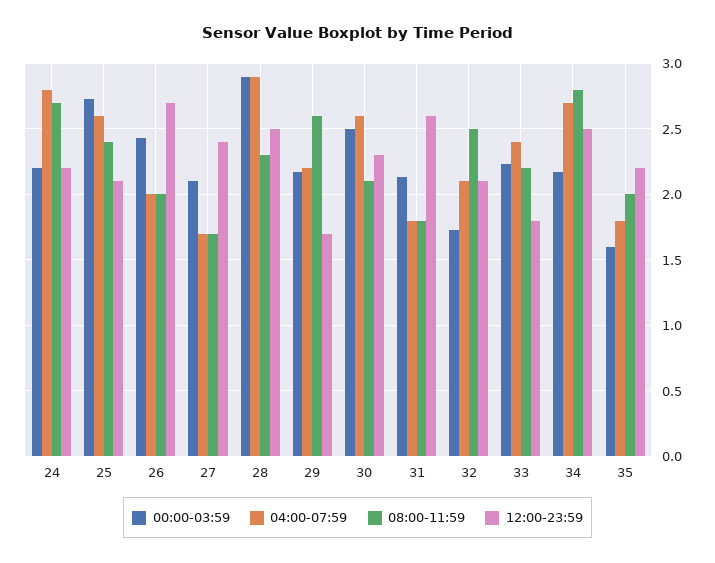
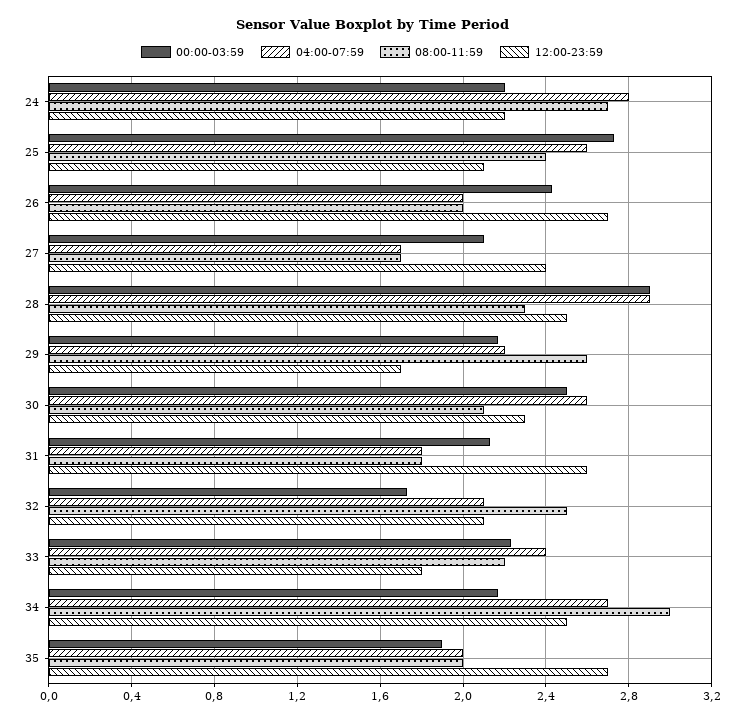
  {
    "00:00-03:59": {
      "24": 2.2,
      "25": 2.75,
      "26": 2.45,
      "27": 2.1,
      "28": 2.9,
      "29": 2.15,
      "30": 2.5,
      "31": 2.15,
      "32": 1.75,
      "33": 2.25,
      "34": 2.15,
-     "35": 1.6
+     "35": 1.9
    },
    "04:00-07:59": {
      "24": 2.8,
      "25": 2.6,
      "26": 2,
      "27": 1.7,
      "28": 2.9,
      "29": 2.2,
      "30": 2.6,
      "31": 1.8,
      "32": 2.1,
      "33": 2.4,
      "34": 2.7,
-     "35": 1.8
+     "35": 2
    },
    "08:00-11:59": {
      "24": 2.7,
      "25": 2.4,
      "26": 2,
      "27": 1.7,
      "28": 2.3,
      "29": 2.6,
      "30": 2.1,
      "31": 1.8,
      "32": 2.5,
      "33": 2.2,
-     "34": 2.8,
+     "34": 3,
      "35": 2
    },
    "12:00-23:59": {
      "24": 2.2,
      "25": 2.1,
      "26": 2.7,
      "27": 2.4,
      "28": 2.5,
      "29": 1.7,
      "30": 2.3,
      "31": 2.6,
      "32": 2.1,
      "33": 1.8,
      "34": 2.5,
-     "35": 2.2
+     "35": 2.7
    }
  }

